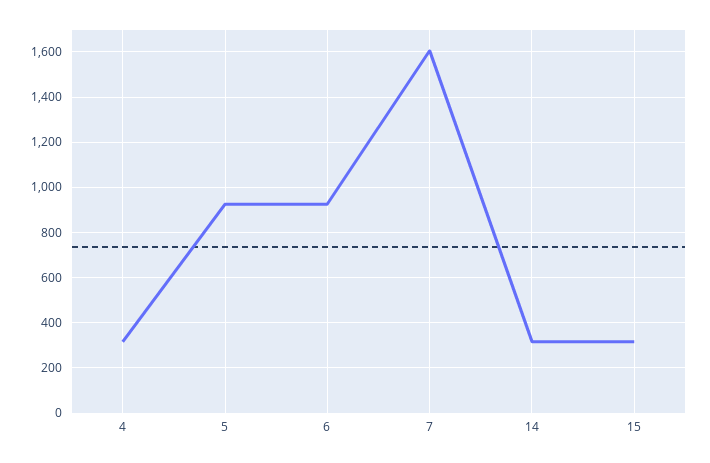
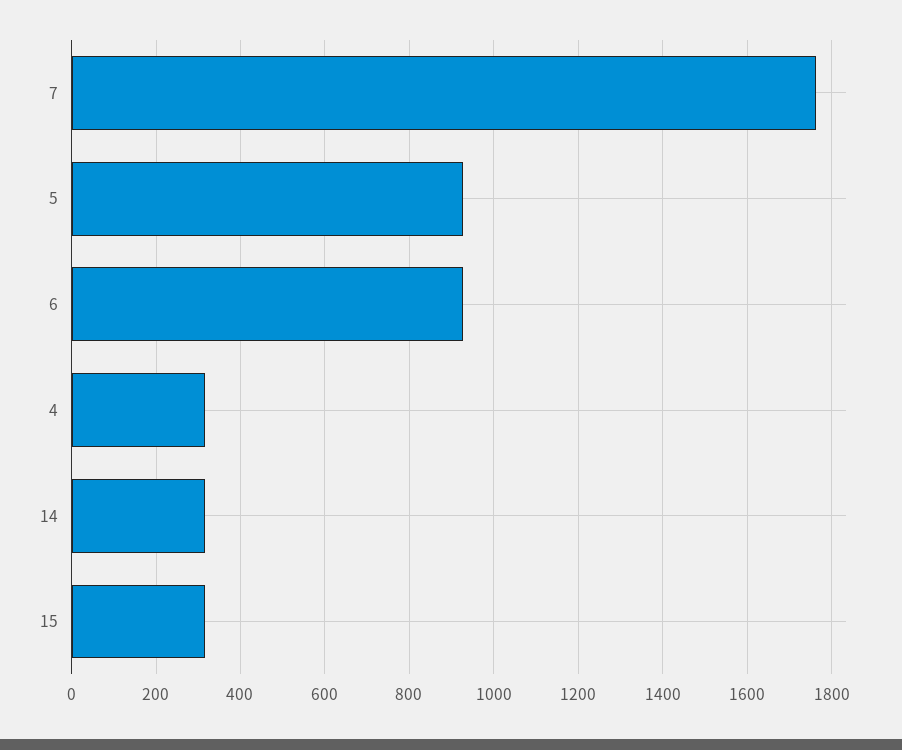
  {
    "4": 320,
    "5": 920,
    "6": 920,
-   "7": 1600,
+   "7": 1760,
    "14": 320,
    "15": 320
  }

